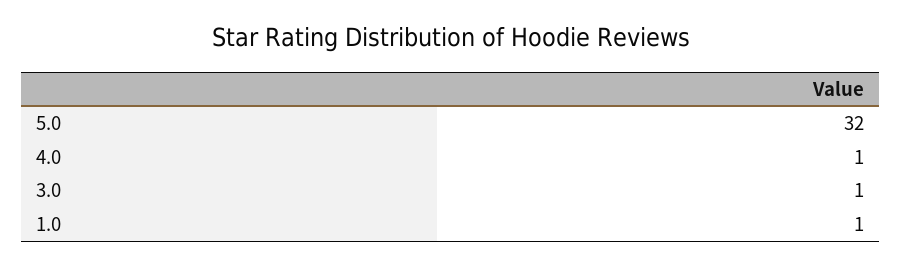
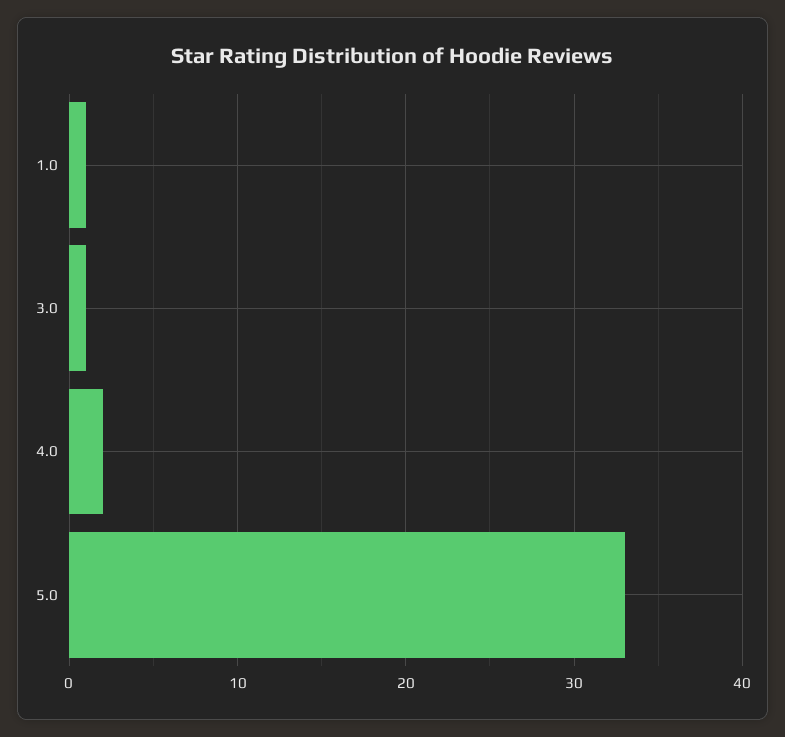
  {
-   "5.0": 32,
+   "5.0": 33,
-   "4.0": 1,
+   "4.0": 2,
    "3.0": 1,
    "1.0": 1
  }

